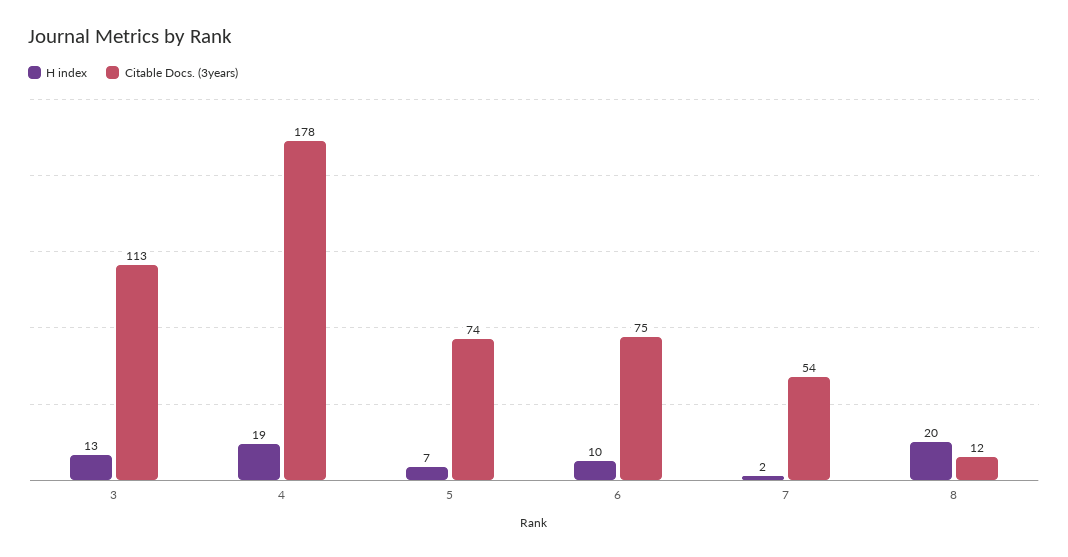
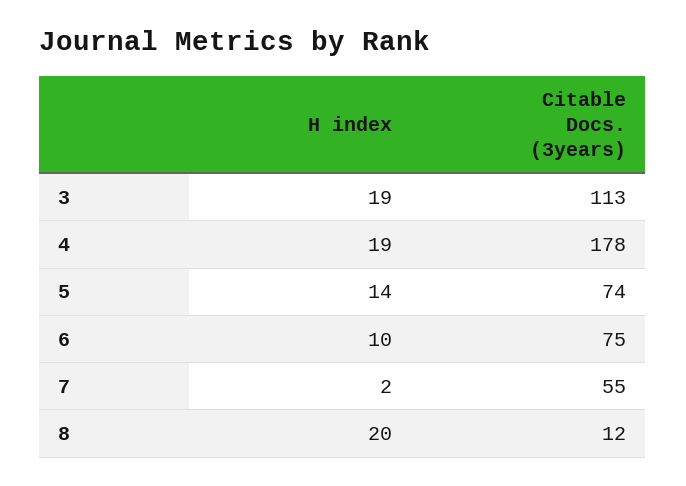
  {
    "H index": {
-     "3": 13,
+     "3": 19,
      "4": 19,
-     "5": 7,
+     "5": 14,
      "6": 10,
      "7": 2,
      "8": 20
    },
    "Citable Docs. (3years)": {
      "3": 113,
      "4": 178,
      "5": 74,
      "6": 75,
-     "7": 54,
+     "7": 55,
      "8": 12
    }
  }

